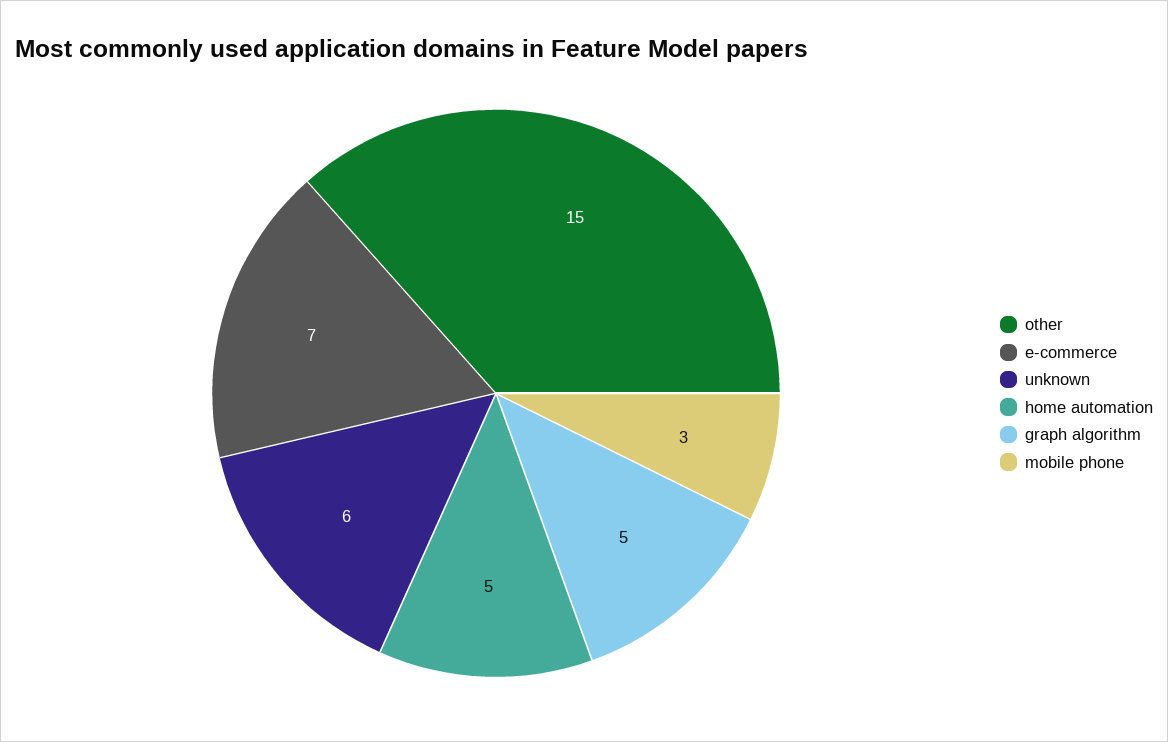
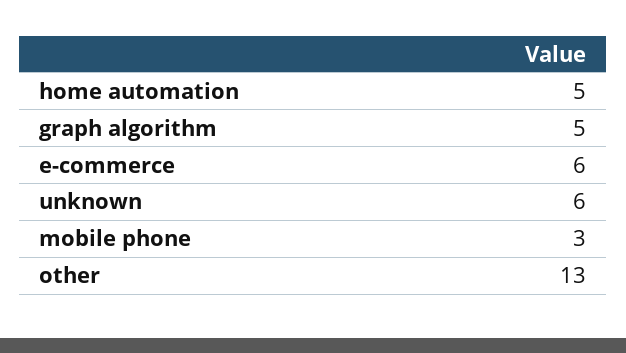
  {
-   "other": 15,
+   "other": 13,
-   "e-commerce": 7,
+   "e-commerce": 6,
    "unknown": 6,
    "home automation": 5,
    "graph algorithm": 5,
    "mobile phone": 3
  }

